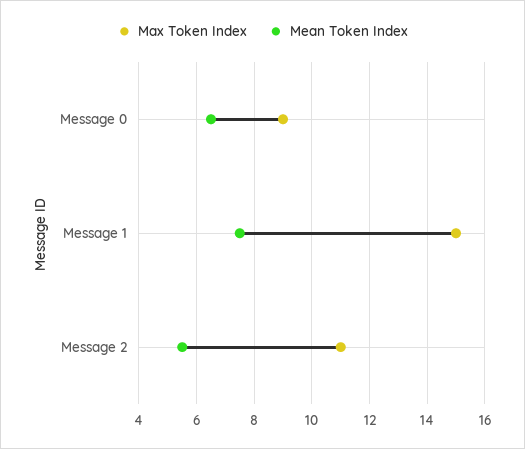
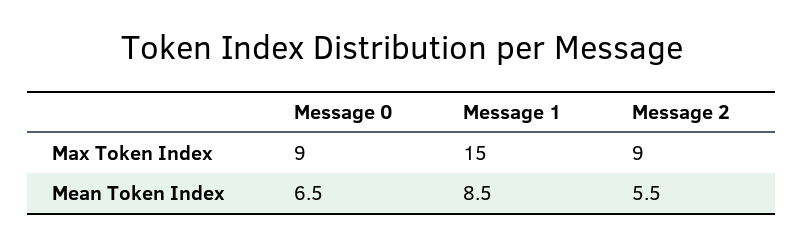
  {
    "Max Token Index": {
      "Message 0": 9,
      "Message 1": 15,
-     "Message 2": 11
+     "Message 2": 9
    },
    "Mean Token Index": {
      "Message 0": 6.5,
-     "Message 1": 7.5,
+     "Message 1": 8.5,
      "Message 2": 5.5
    }
  }

